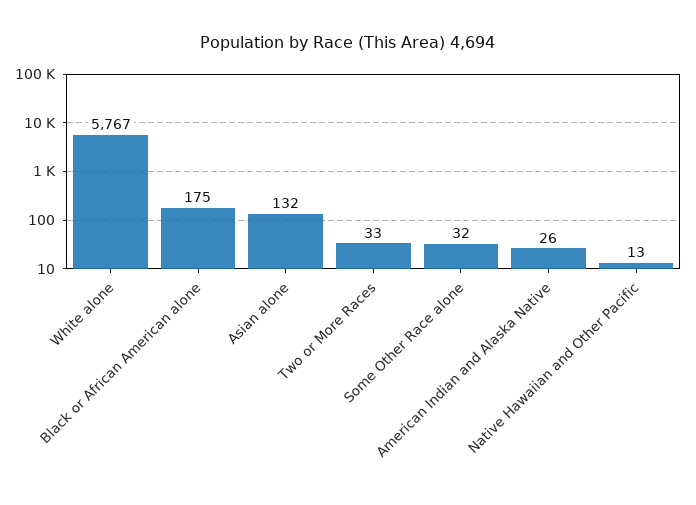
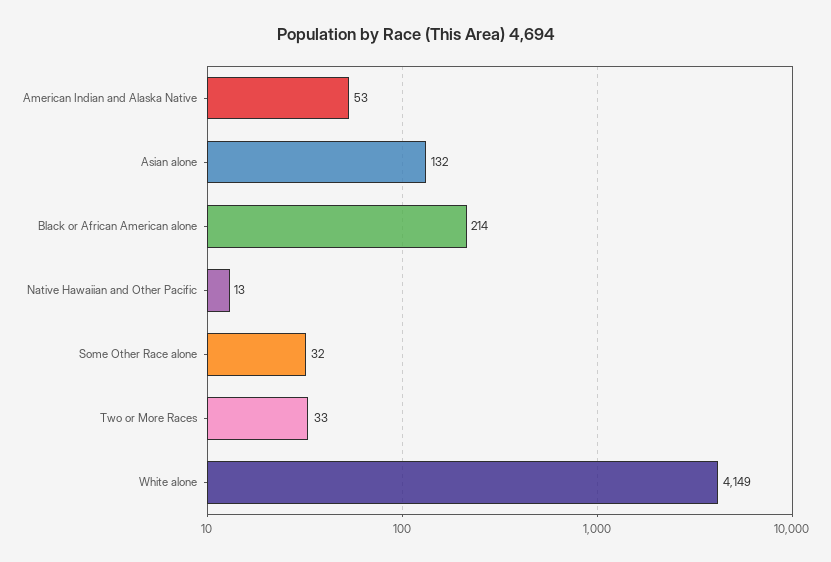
  {
-   "White alone": 5767,
+   "White alone": 4149,
-   "Black or African American alone": 175,
+   "Black or African American alone": 214,
    "Asian alone": 132,
    "Two or More Races": 33,
    "Some Other Race alone": 32,
-   "American Indian and Alaska Native": 26,
+   "American Indian and Alaska Native": 53,
    "Native Hawaiian and Other Pacific": 13
  }

